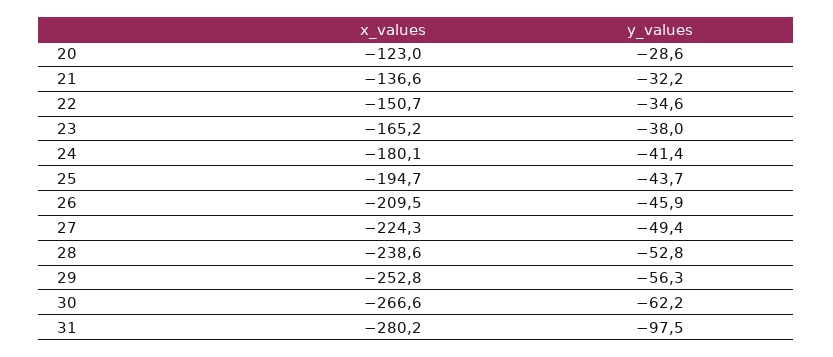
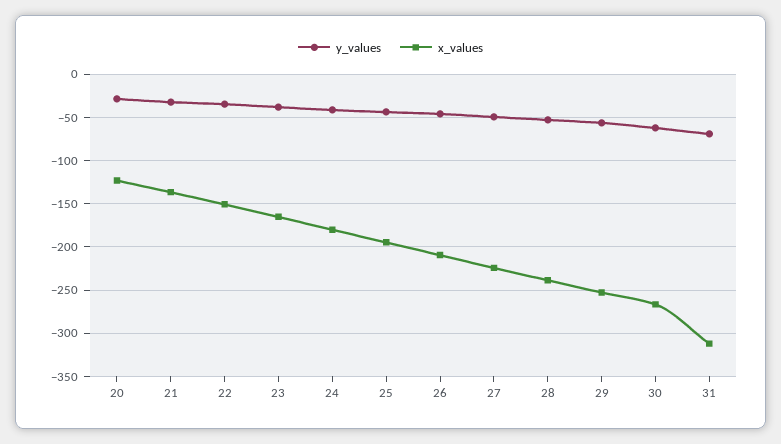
  {
    "x_values": {
      "20": -123,
      "21": -136.6,
      "22": -150.7,
      "23": -165.2,
      "24": -180.1,
      "25": -194.7,
      "26": -209.5,
      "27": -224.3,
      "28": -238.6,
      "29": -252.8,
      "30": -266.6,
-     "31": -280.2
+     "31": -310
    },
    "y_values": {
      "20": -28.6,
      "21": -32.2,
      "22": -34.6,
      "23": -38,
      "24": -41.4,
      "25": -43.7,
      "26": -45.9,
      "27": -49.4,
      "28": -52.8,
      "29": -56.3,
      "30": -62.2,
-     "31": -97.5
+     "31": -70
    }
  }

